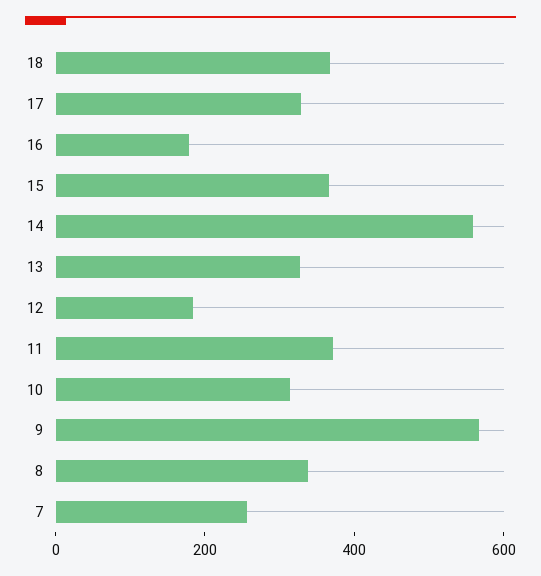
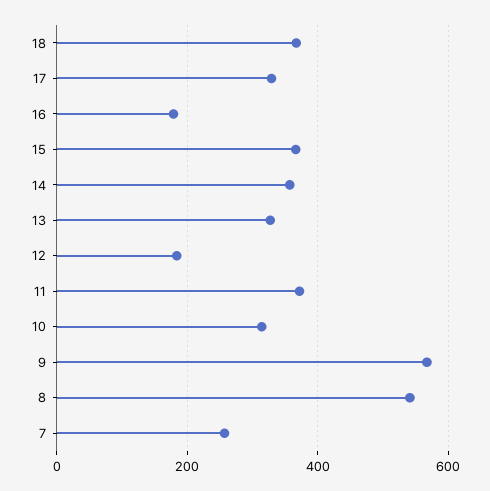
  {
    "18": 360,
    "17": 320,
    "16": 180,
    "15": 360,
-   "14": 550,
+   "14": 360,
    "13": 320,
    "12": 180,
    "11": 380,
    "10": 320,
    "9": 560,
-   "8": 350,
+   "8": 540,
    "7": 260
  }

